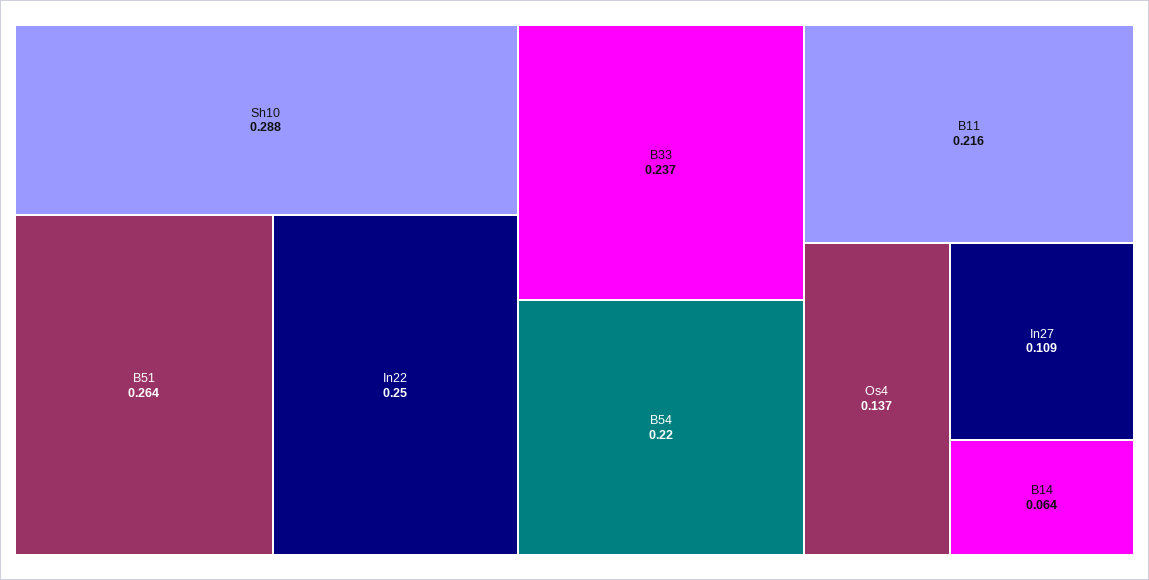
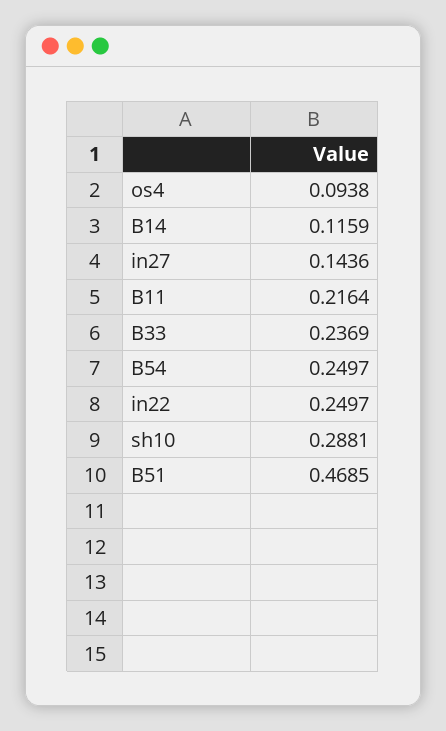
  {
    "Sh10": 0.2881,
-   "B51": 0.264,
+   "B51": 0.4685,
    "In22": 0.2497,
    "B33": 0.2369,
-   "B54": 0.22,
+   "B54": 0.2497,
    "B11": 0.2164,
-   "Os4": 0.137,
+   "Os4": 0.0938,
-   "In27": 0.109,
+   "In27": 0.1436,
-   "B14": 0.064
+   "B14": 0.1159
  }

